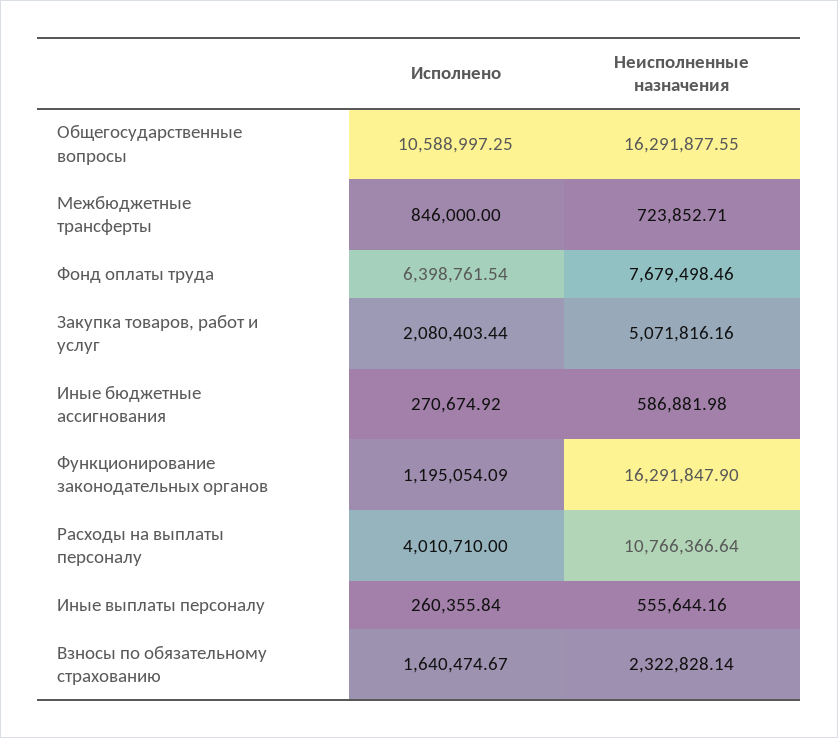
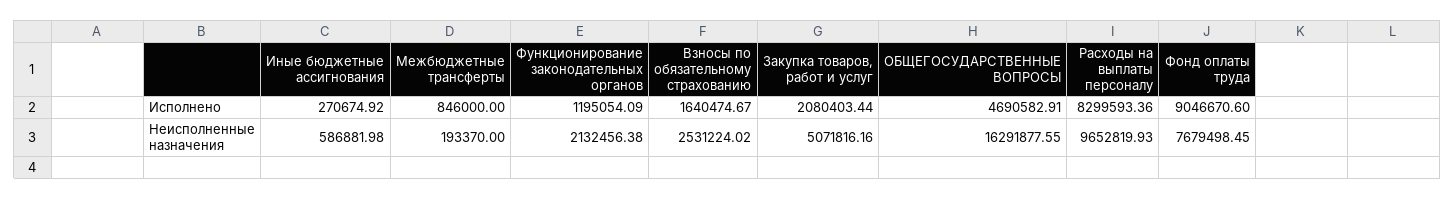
  {
    "Исполнено": {
-     "Общегосударственные вопросы": 10588997.25,
+     "Общегосударственные вопросы": 4690582.91,
      "Межбюджетные трансферты": 846000,
-     "Фонд оплаты труда": 6398761.54,
+     "Фонд оплаты труда": 9046670.6,
      "Закупка товаров, работ и услуг": 2080403.44,
      "Иные бюджетные ассигнования": 270674.92,
      "Функционирование законодательных органов": 1195054.09,
-     "Расходы на выплаты персоналу": 4010710,
+     "Расходы на выплаты персоналу": 8299593.36,
-     "Иные выплаты персоналу": 260355.84,
      "Взносы по обязательному страхованию": 1640474.67
    },
    "Неисполненные назначения": {
      "Общегосударственные вопросы": 16291877.55,
-     "Межбюджетные трансферты": 723852.71,
+     "Межбюджетные трансферты": 193370,
-     "Фонд оплаты труда": 7679498.46,
+     "Фонд оплаты труда": 7679498.45,
      "Закупка товаров, работ и услуг": 5071816.16,
      "Иные бюджетные ассигнования": 586881.98,
-     "Функционирование законодательных органов": 16291847.9,
+     "Функционирование законодательных органов": 2132456.38,
-     "Расходы на выплаты персоналу": 10766366.64,
+     "Расходы на выплаты персоналу": 9652819.93,
-     "Иные выплаты персоналу": 555644.16,
-     "Взносы по обязательному страхованию": 2322828.14
+     "Взносы по обязательному страхованию": 2531224.02
    }
  }

